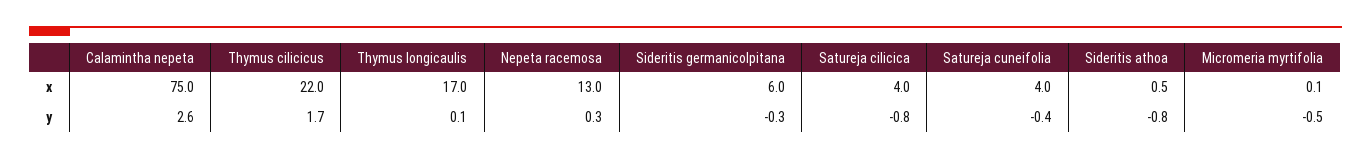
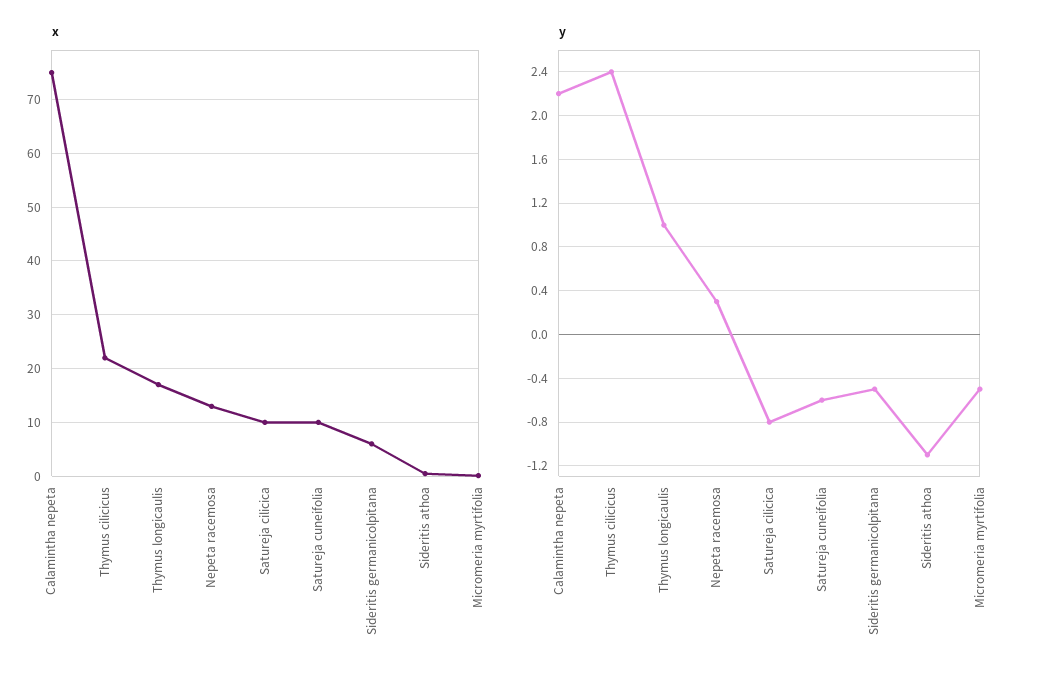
  {
    "x": {
      "Calamintha nepeta": 75,
      "Thymus cilicicus": 22,
      "Thymus longicaulis": 17,
      "Nepeta racemosa": 13,
      "Sideritis germanicolpitana": 6,
-     "Satureja cilicica": 4,
+     "Satureja cilicica": 10,
-     "Satureja cuneifolia": 4,
+     "Satureja cuneifolia": 10,
      "Sideritis athoa": 0.5,
      "Micromeria myrtifolia": 0.1
    },
    "y": {
-     "Calamintha nepeta": 2.6,
+     "Calamintha nepeta": 2.2,
-     "Thymus cilicicus": 1.7,
+     "Thymus cilicicus": 2.4,
-     "Thymus longicaulis": 0.1,
+     "Thymus longicaulis": 1,
      "Nepeta racemosa": 0.3,
-     "Sideritis germanicolpitana": -0.3,
+     "Sideritis germanicolpitana": -0.5,
      "Satureja cilicica": -0.8,
-     "Satureja cuneifolia": -0.4,
+     "Satureja cuneifolia": -0.6,
-     "Sideritis athoa": -0.8,
+     "Sideritis athoa": -1.1,
      "Micromeria myrtifolia": -0.5
    }
  }

